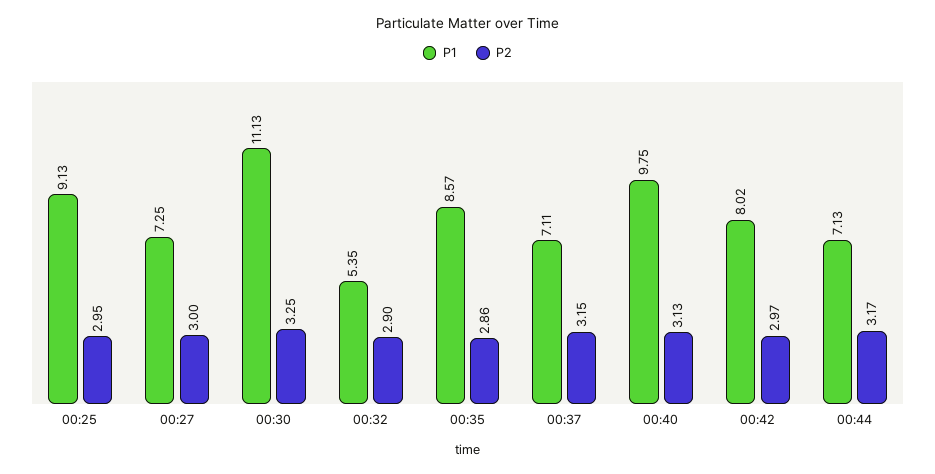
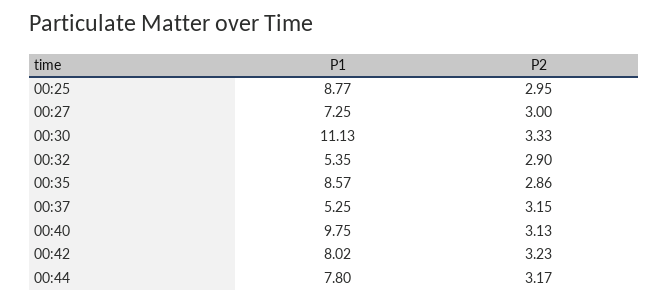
  {
    "P1": {
-     "00:25": 9.13,
+     "00:25": 8.77,
      "00:27": 7.25,
      "00:30": 11.13,
      "00:32": 5.35,
      "00:35": 8.57,
-     "00:37": 7.11,
+     "00:37": 5.25,
      "00:40": 9.75,
      "00:42": 8.02,
-     "00:44": 7.13
+     "00:44": 7.8
    },
    "P2": {
      "00:25": 2.95,
      "00:27": 3,
-     "00:30": 3.25,
+     "00:30": 3.33,
      "00:32": 2.9,
      "00:35": 2.86,
      "00:37": 3.15,
      "00:40": 3.13,
-     "00:42": 2.97,
+     "00:42": 3.23,
      "00:44": 3.17
    }
  }

